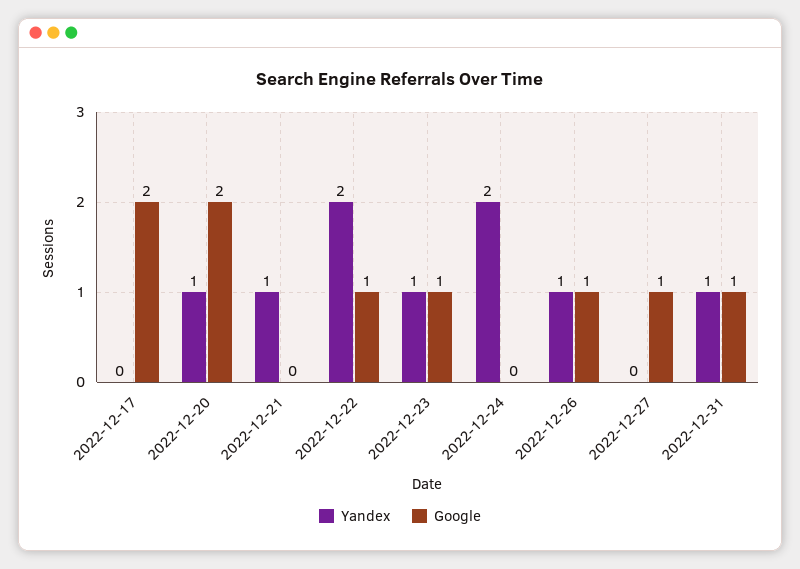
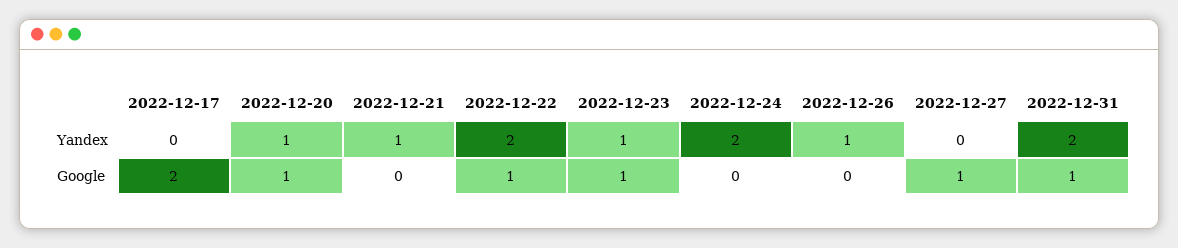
  {
    "Yandex": {
      "2022-12-17": 0,
      "2022-12-20": 1,
      "2022-12-21": 1,
      "2022-12-22": 2,
      "2022-12-23": 1,
      "2022-12-24": 2,
      "2022-12-26": 1,
      "2022-12-27": 0,
-     "2022-12-31": 1
+     "2022-12-31": 2
    },
    "Google": {
      "2022-12-17": 2,
-     "2022-12-20": 2,
+     "2022-12-20": 1,
      "2022-12-21": 0,
      "2022-12-22": 1,
      "2022-12-23": 1,
      "2022-12-24": 0,
-     "2022-12-26": 1,
+     "2022-12-26": 0,
      "2022-12-27": 1,
      "2022-12-31": 1
    }
  }

